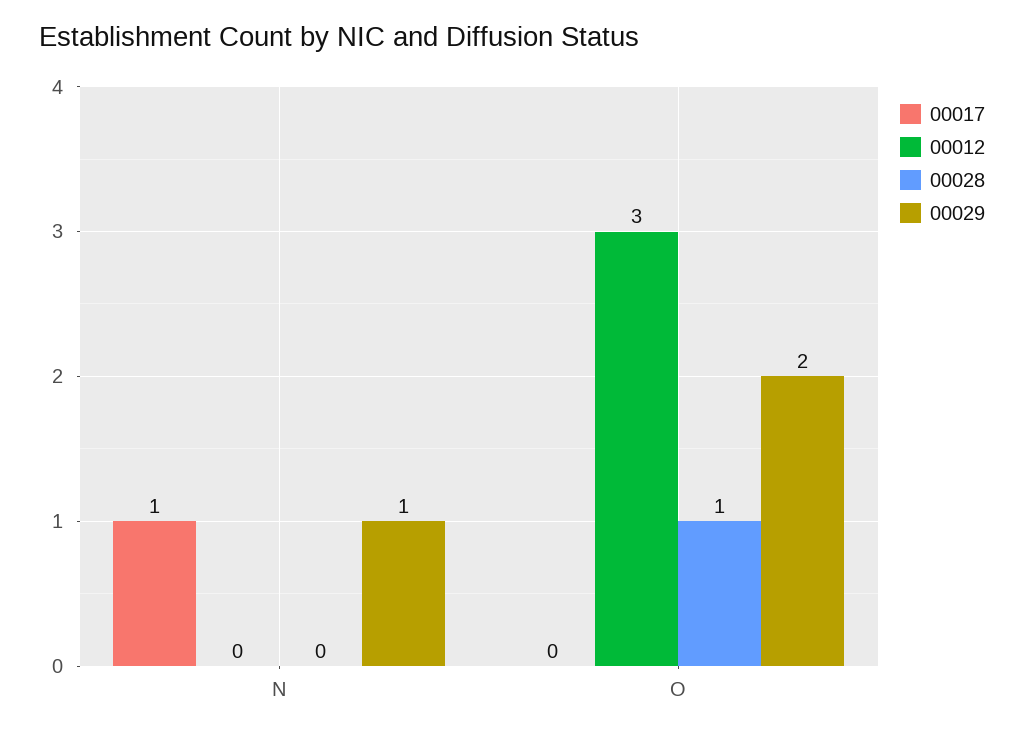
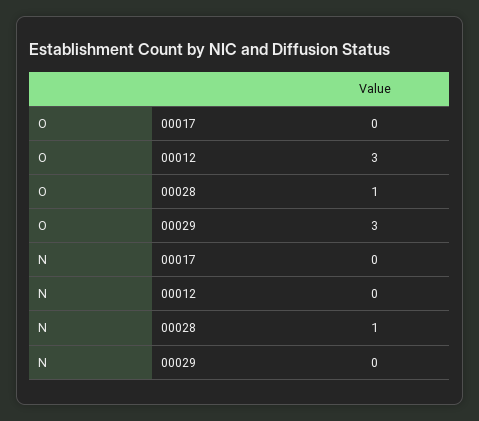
  {
    "00017": {
-     "N": 1,
+     "N": 0,
      "O": 0
    },
    "00012": {
      "N": 0,
      "O": 3
    },
    "00028": {
-     "N": 0,
+     "N": 1,
      "O": 1
    },
    "00029": {
-     "N": 1,
+     "N": 0,
-     "O": 2
+     "O": 3
    }
  }

